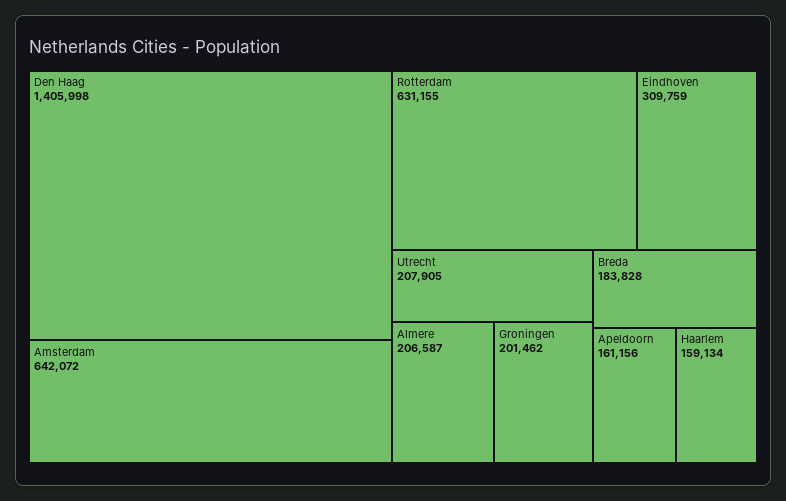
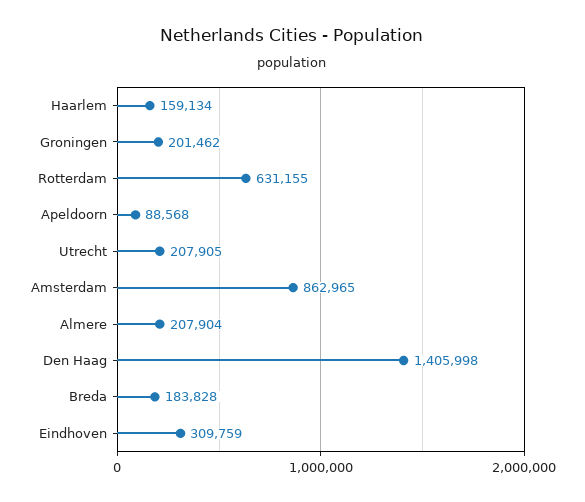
  {
    "Den Haag": 1405998,
-   "Amsterdam": 642072,
+   "Amsterdam": 862965,
    "Rotterdam": 631155,
    "Eindhoven": 309759,
    "Utrecht": 207905,
-   "Almere": 206587,
+   "Almere": 207904,
    "Groningen": 201462,
    "Breda": 183828,
-   "Apeldoorn": 161156,
+   "Apeldoorn": 88568,
    "Haarlem": 159134
  }

